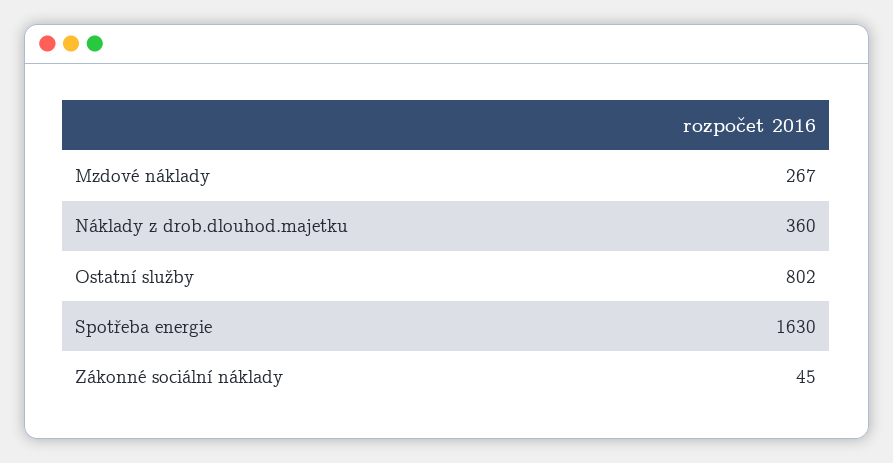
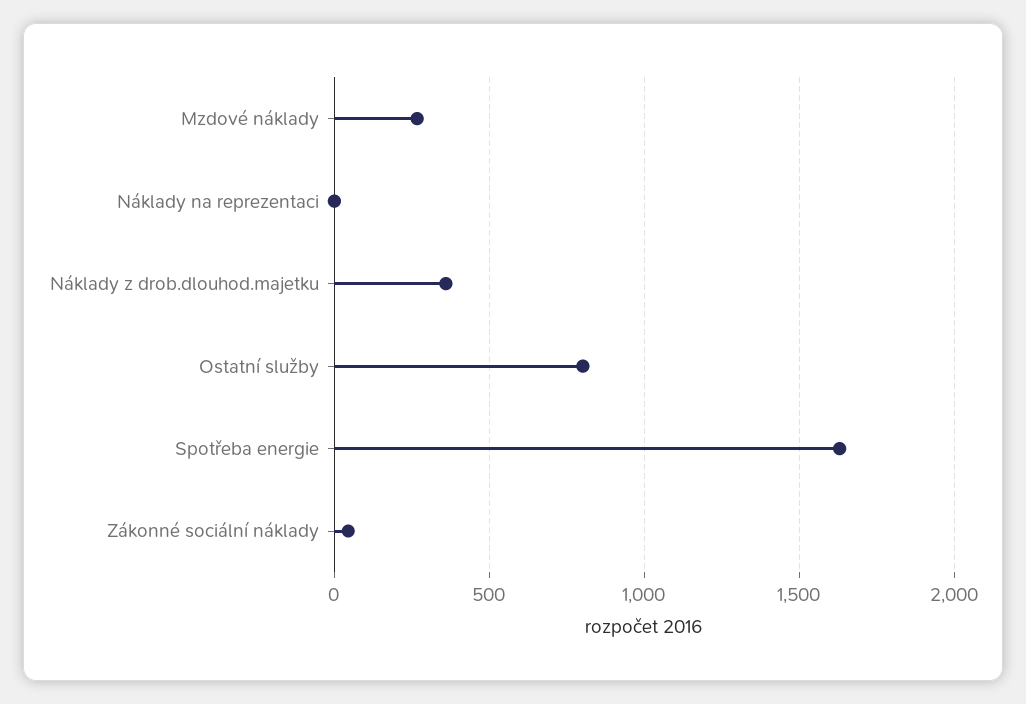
  {
    "Mzdové náklady": 267,
    "Náklady z drob.dlouhod.majetku": 360,
    "Ostatní služby": 802,
    "Spotřeba energie": 1630,
-   "Zákonné sociální náklady": 45
+   "Zákonné sociální náklady": 45,
+   "Náklady na reprezentaci": 0
  }

